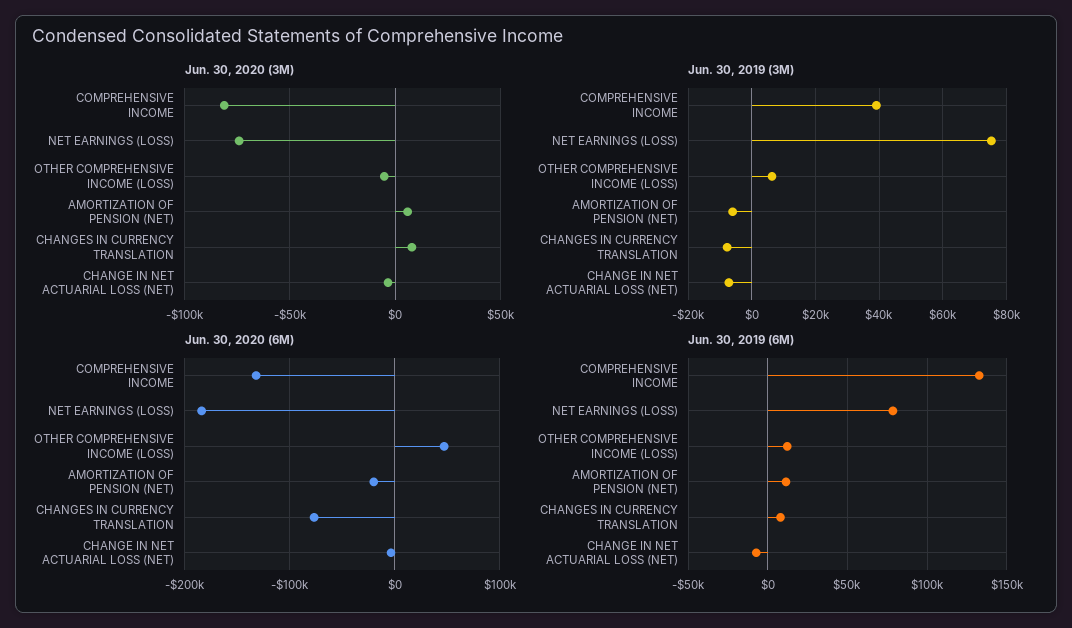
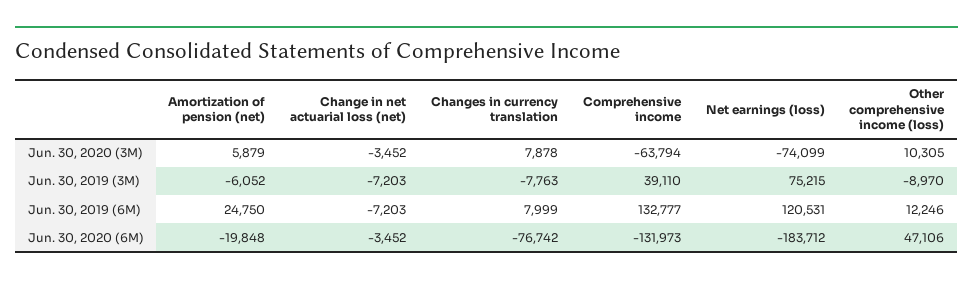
  {
    "Jun. 30, 2020 (3M)": {
-     "COMPREHENSIVE INCOME": -80000,
+     "COMPREHENSIVE INCOME": -63794,
      "NET EARNINGS (LOSS)": -74099,
-     "OTHER COMPREHENSIVE INCOME (LOSS)": -5000,
+     "OTHER COMPREHENSIVE INCOME (LOSS)": 10305,
      "AMORTIZATION OF PENSION (NET)": 5879,
      "CHANGES IN CURRENCY TRANSLATION": 7878,
      "CHANGE IN NET ACTUARIAL LOSS (NET)": -3452
    },
    "Jun. 30, 2019 (3M)": {
      "COMPREHENSIVE INCOME": 39110,
      "NET EARNINGS (LOSS)": 75215,
-     "OTHER COMPREHENSIVE INCOME (LOSS)": 6000,
+     "OTHER COMPREHENSIVE INCOME (LOSS)": -8970,
      "AMORTIZATION OF PENSION (NET)": -6052,
      "CHANGES IN CURRENCY TRANSLATION": -7763,
      "CHANGE IN NET ACTUARIAL LOSS (NET)": -7203
    },
    "Jun. 30, 2020 (6M)": {
      "COMPREHENSIVE INCOME": -131973,
      "NET EARNINGS (LOSS)": -183712,
      "OTHER COMPREHENSIVE INCOME (LOSS)": 47106,
      "AMORTIZATION OF PENSION (NET)": -19848,
      "CHANGES IN CURRENCY TRANSLATION": -76742,
      "CHANGE IN NET ACTUARIAL LOSS (NET)": -3452
    },
    "Jun. 30, 2019 (6M)": {
      "COMPREHENSIVE INCOME": 132777,
-     "NET EARNINGS (LOSS)": 80000,
+     "NET EARNINGS (LOSS)": 120531,
      "OTHER COMPREHENSIVE INCOME (LOSS)": 12246,
-     "AMORTIZATION OF PENSION (NET)": 10000,
+     "AMORTIZATION OF PENSION (NET)": 24750,
      "CHANGES IN CURRENCY TRANSLATION": 7999,
      "CHANGE IN NET ACTUARIAL LOSS (NET)": -7203
    }
  }

